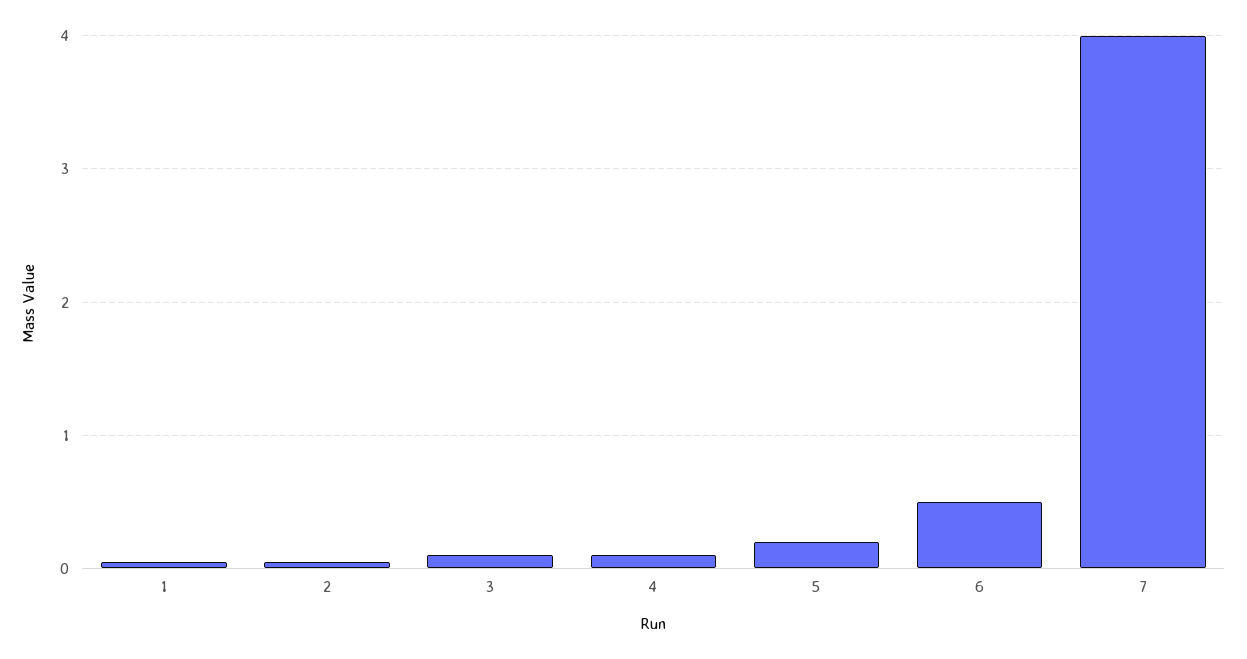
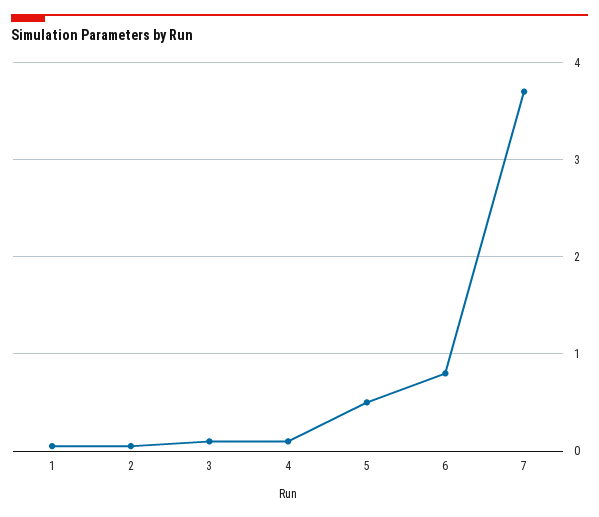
  {
    "1": 0.1,
    "2": 0.1,
    "3": 0.1,
    "4": 0.1,
-   "5": 0.2,
+   "5": 0.5,
-   "6": 0.5,
+   "6": 0.8,
-   "7": 4
+   "7": 3.7
  }

